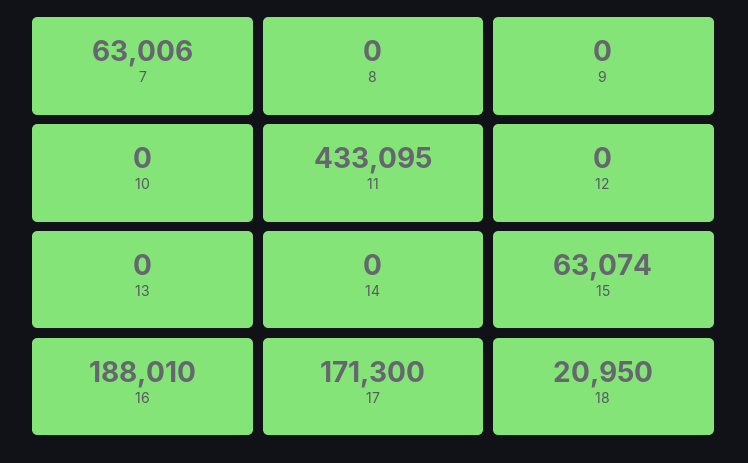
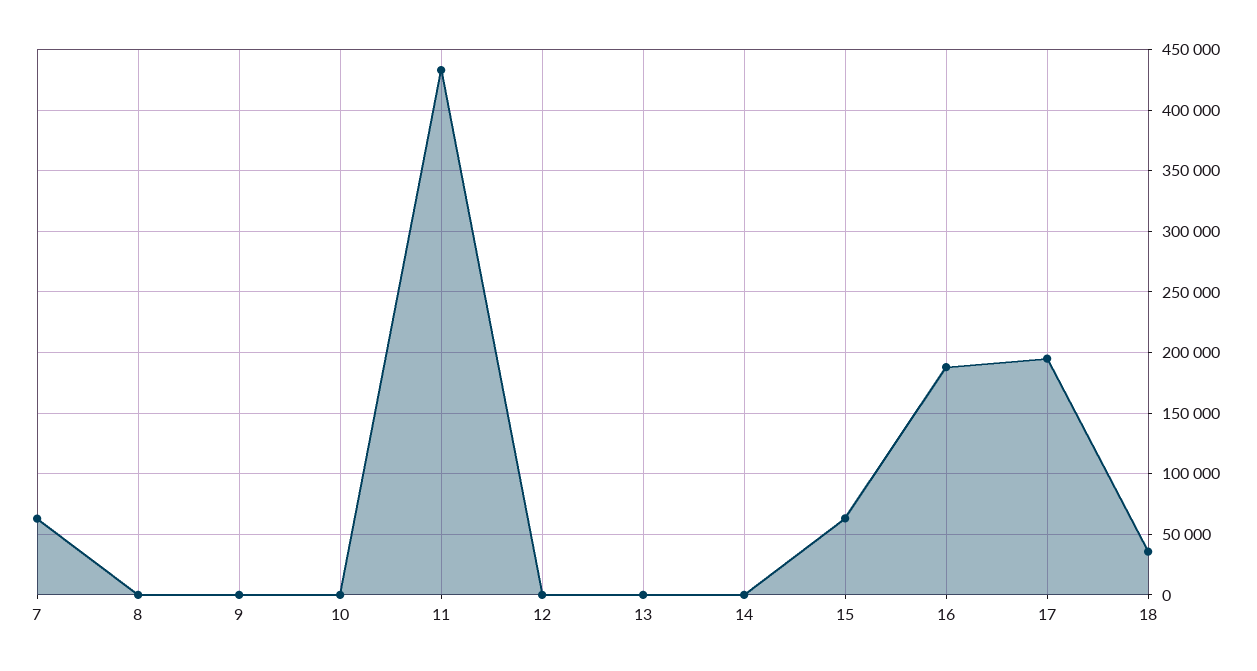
  {
    "7": 63006,
    "8": 0,
    "9": 0,
    "10": 0,
    "11": 433095,
    "12": 0,
    "13": 0,
    "14": 0,
    "15": 63074,
    "16": 188010,
-   "17": 171300,
+   "17": 195000,
-   "18": 20950
+   "18": 35000
  }

